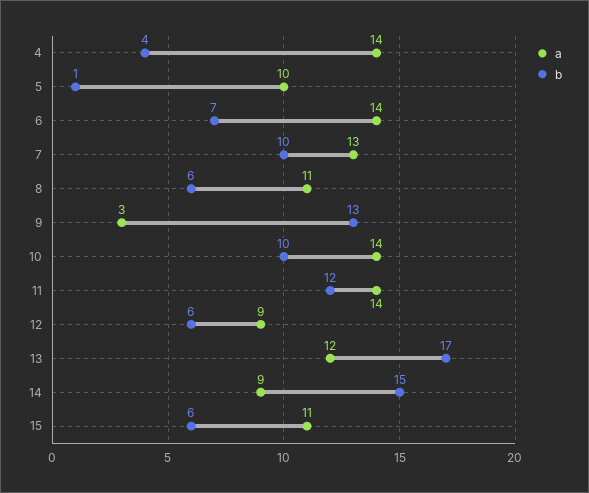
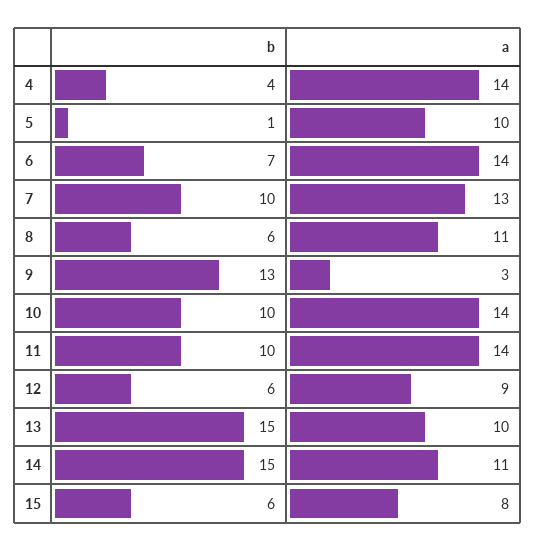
  {
    "a": {
      "4": 14,
      "5": 10,
      "6": 14,
      "7": 13,
      "8": 11,
      "9": 3,
      "10": 14,
      "11": 14,
      "12": 9,
-     "13": 12,
+     "13": 10,
-     "14": 9,
+     "14": 11,
-     "15": 11
+     "15": 8
    },
    "b": {
      "4": 4,
      "5": 1,
      "6": 7,
      "7": 10,
      "8": 6,
      "9": 13,
      "10": 10,
-     "11": 12,
+     "11": 10,
      "12": 6,
-     "13": 17,
+     "13": 15,
      "14": 15,
      "15": 6
    }
  }

